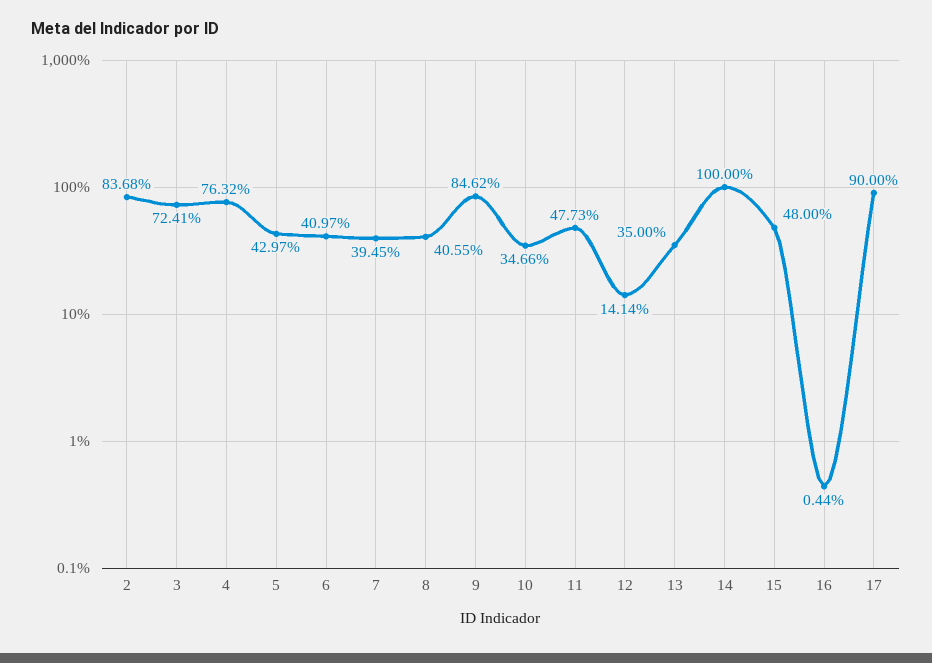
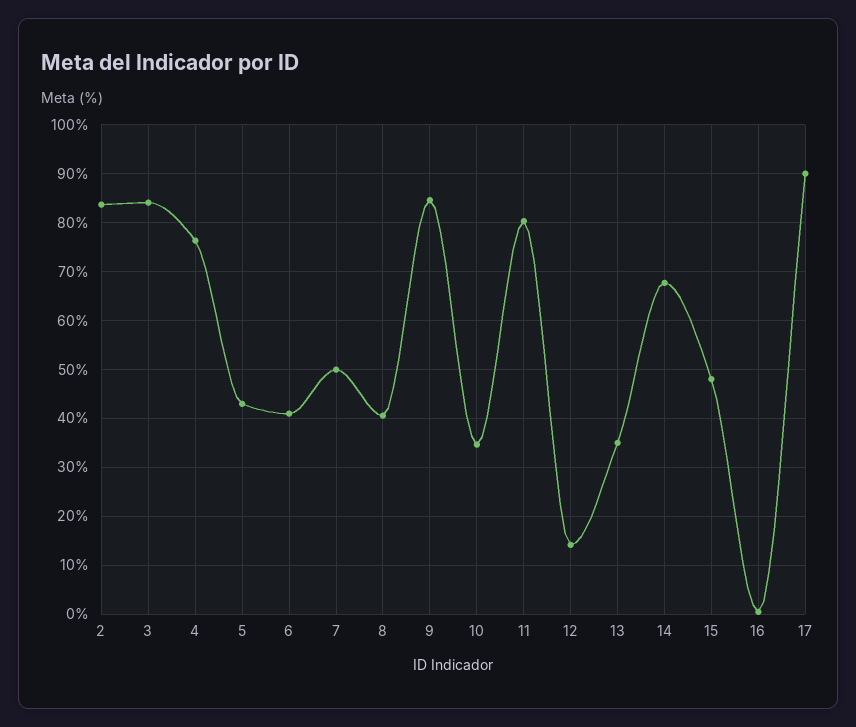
  {
    "2": 83.68,
-   "3": 72.41,
+   "3": 84,
    "4": 76.32,
    "5": 42.97,
    "6": 40.97,
-   "7": 39.45,
+   "7": 50,
    "8": 40.55,
    "9": 84.62,
    "10": 34.66,
-   "11": 47.73,
+   "11": 80,
    "12": 14.14,
    "13": 35,
-   "14": 100,
+   "14": 68,
    "15": 48,
    "16": 0.44,
    "17": 90
  }

